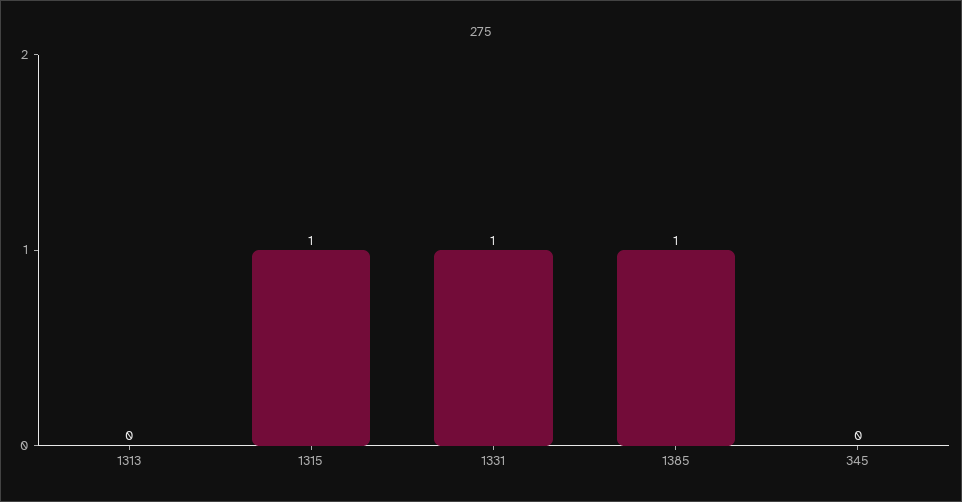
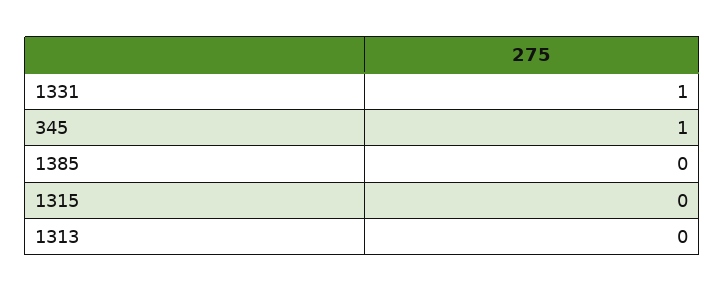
  {
    "1313": 0,
-   "1315": 1,
+   "1315": 0,
    "1331": 1,
-   "1385": 1,
+   "1385": 0,
-   "345": 0
+   "345": 1
  }

